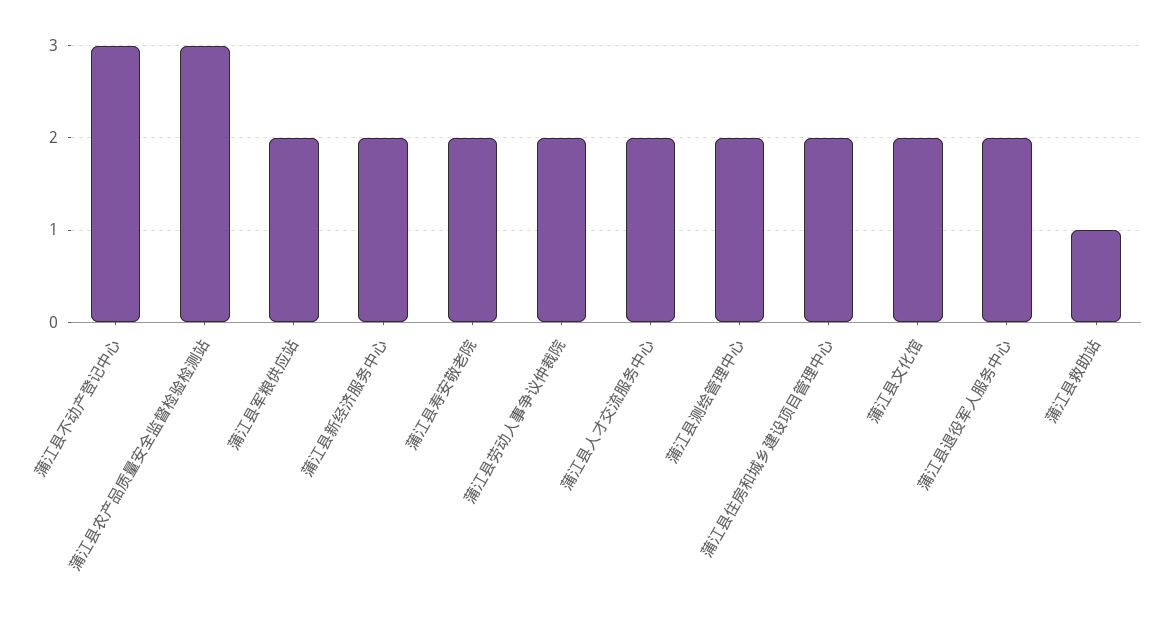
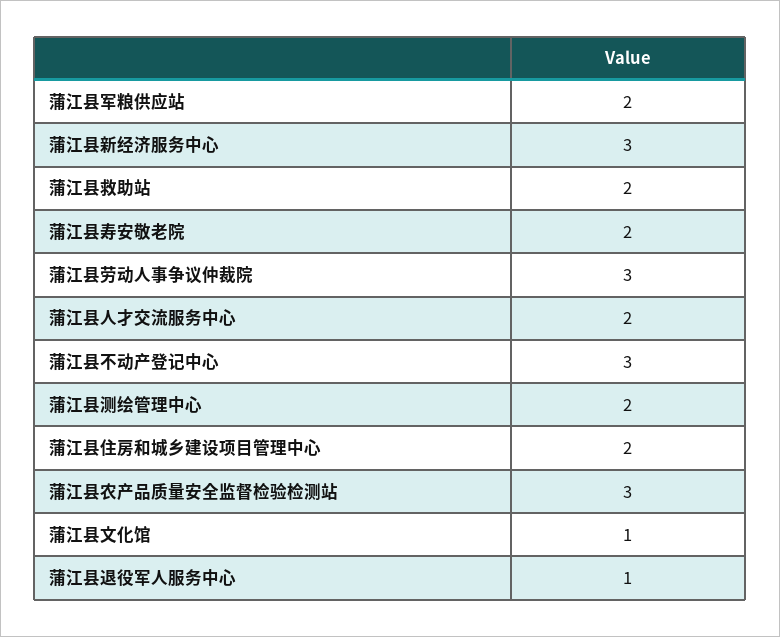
  {
    "蒲江县不动产登记中心": 3,
    "蒲江县农产品质量安全监督检验检测站": 3,
    "蒲江县军粮供应站": 2,
-   "蒲江县新经济服务中心": 2,
+   "蒲江县新经济服务中心": 3,
    "蒲江县寿安敬老院": 2,
-   "蒲江县劳动人事争议仲裁院": 2,
+   "蒲江县劳动人事争议仲裁院": 3,
    "蒲江县人才交流服务中心": 2,
    "蒲江县测绘管理中心": 2,
    "蒲江县住房和城乡建设项目管理中心": 2,
-   "蒲江县文化馆": 2,
+   "蒲江县文化馆": 1,
-   "蒲江县退役军人服务中心": 2,
+   "蒲江县退役军人服务中心": 1,
-   "蒲江县救助站": 1
+   "蒲江县救助站": 2
  }

